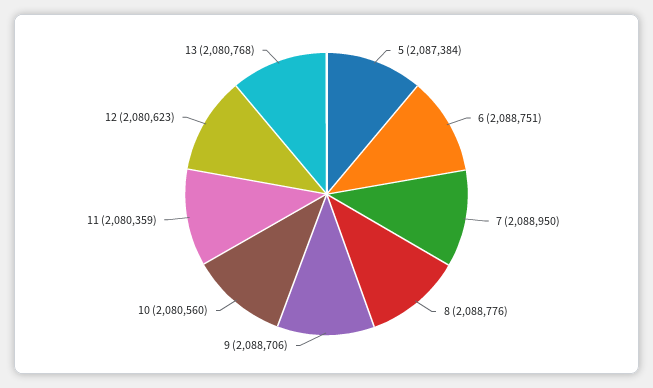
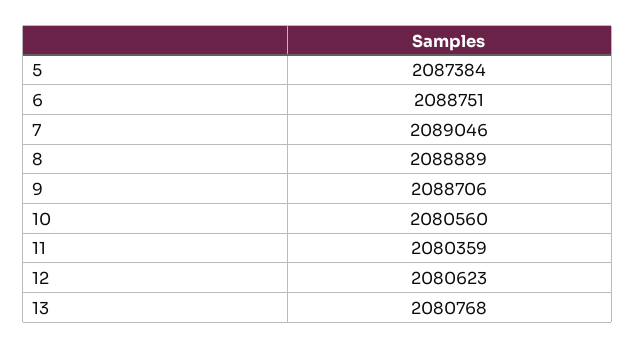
  {
    "5": 2087384,
    "6": 2088751,
-   "7": 2088950,
+   "7": 2089046,
-   "8": 2088776,
+   "8": 2088889,
    "9": 2088706,
    "10": 2080560,
    "11": 2080359,
    "12": 2080623,
    "13": 2080768
  }

